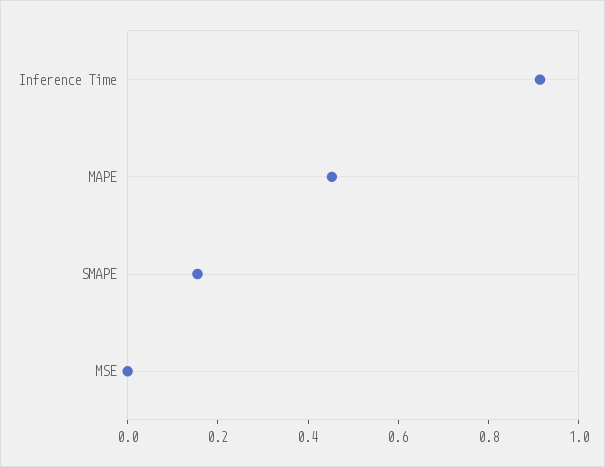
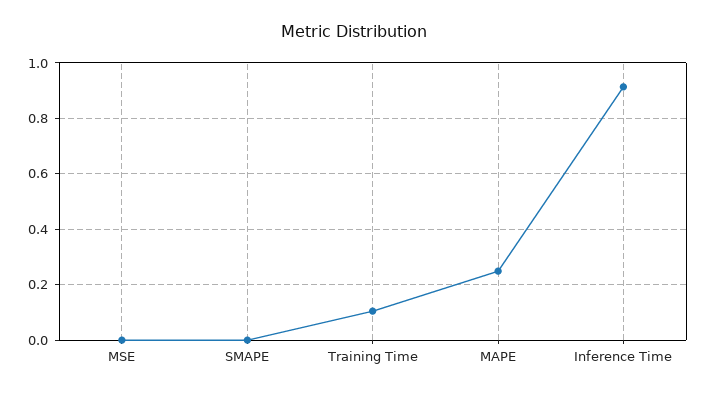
  {
    "Inference Time": 0.925,
-   "MAPE": 0.45,
+   "MAPE": 0.25,
-   "SMAPE": 0.15,
+   "SMAPE": 0,
-   "MSE": 0
+   "MSE": 0,
+   "Training Time": 0.1
  }

